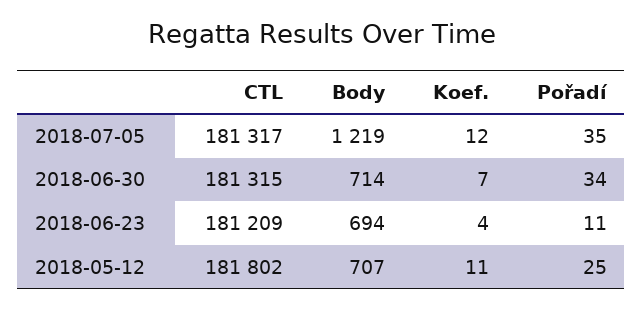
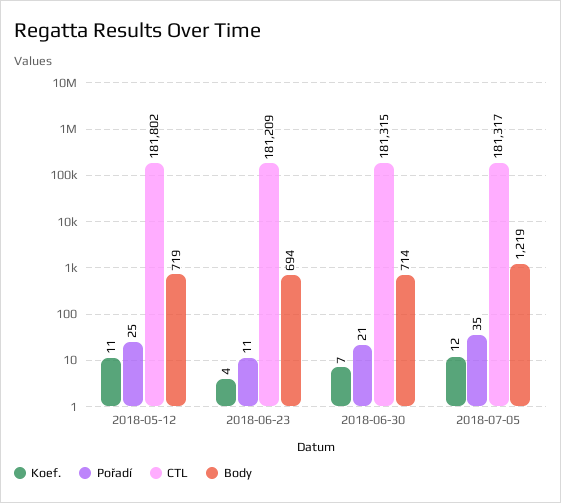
  {
    "CTL": {
      "2018-07-05": 181317,
      "2018-06-30": 181315,
      "2018-06-23": 181209,
      "2018-05-12": 181802
    },
    "Body": {
      "2018-07-05": 1219,
      "2018-06-30": 714,
      "2018-06-23": 694,
-     "2018-05-12": 707
+     "2018-05-12": 719
    },
    "Koef.": {
      "2018-07-05": 12,
      "2018-06-30": 7,
      "2018-06-23": 4,
      "2018-05-12": 11
    },
    "Pořadí": {
      "2018-07-05": 35,
-     "2018-06-30": 34,
+     "2018-06-30": 21,
      "2018-06-23": 11,
      "2018-05-12": 25
    }
  }

